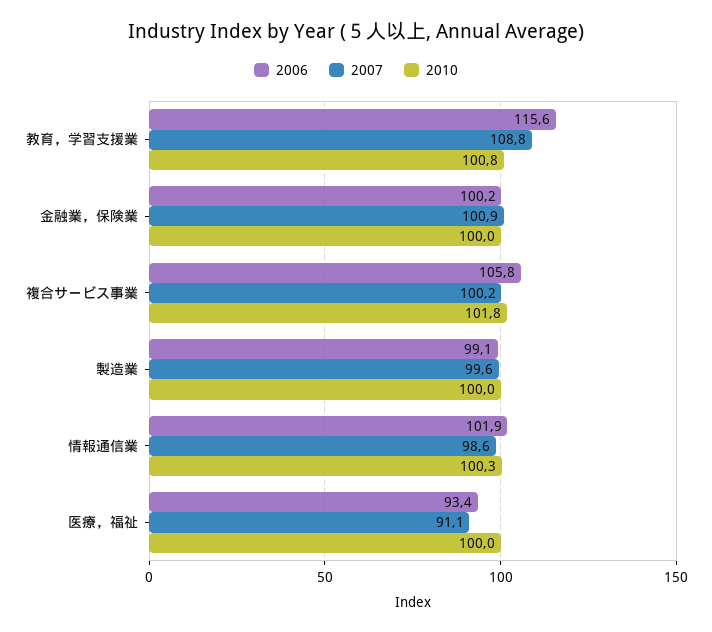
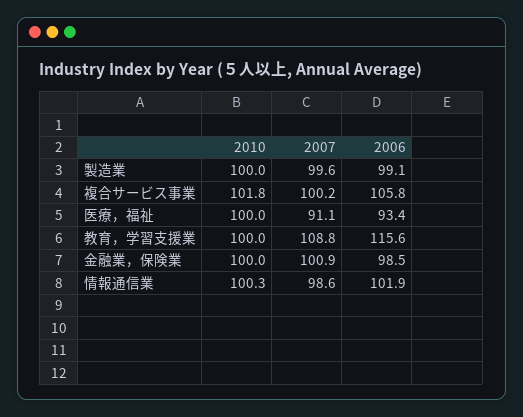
  {
    "2006": {
      "教育，学習支援業": 115.6,
-     "金融業，保険業": 100.2,
+     "金融業，保険業": 98.5,
      "複合サービス事業": 105.8,
      "製造業": 99.1,
      "情報通信業": 101.9,
      "医療，福祉": 93.4
    },
    "2007": {
      "教育，学習支援業": 108.8,
      "金融業，保険業": 100.9,
      "複合サービス事業": 100.2,
      "製造業": 99.6,
      "情報通信業": 98.6,
      "医療，福祉": 91.1
    },
    "2010": {
-     "教育，学習支援業": 100.8,
+     "教育，学習支援業": 100,
      "金融業，保険業": 100,
      "複合サービス事業": 101.8,
      "製造業": 100,
      "情報通信業": 100.3,
      "医療，福祉": 100
    }
  }

